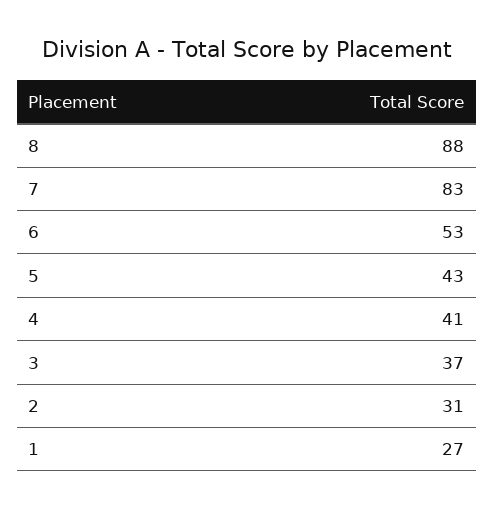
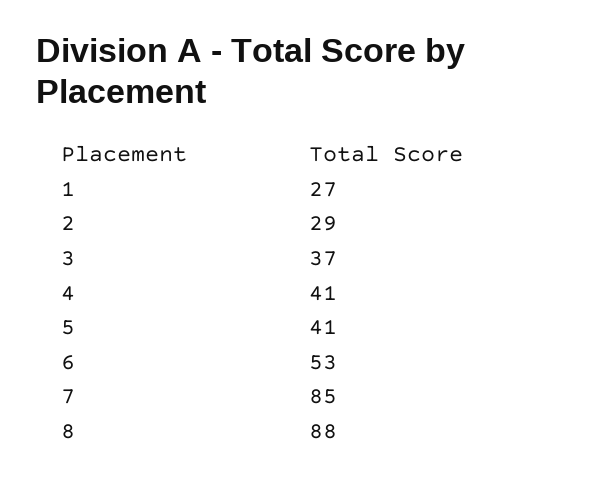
  {
    "8": 88,
-   "7": 83,
+   "7": 85,
    "6": 53,
-   "5": 43,
+   "5": 41,
    "4": 41,
    "3": 37,
-   "2": 31,
+   "2": 29,
    "1": 27
  }

